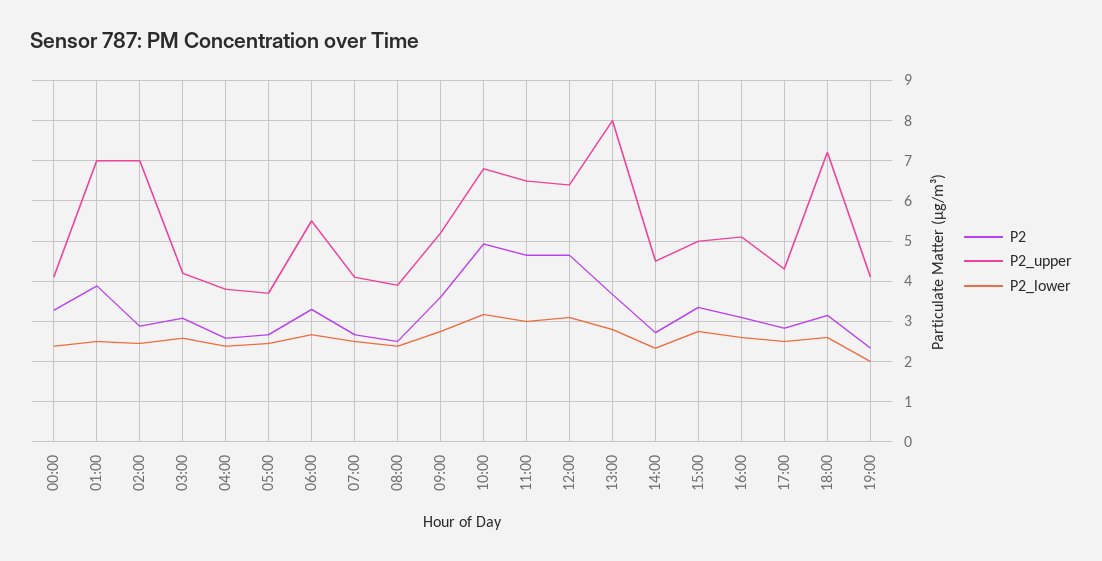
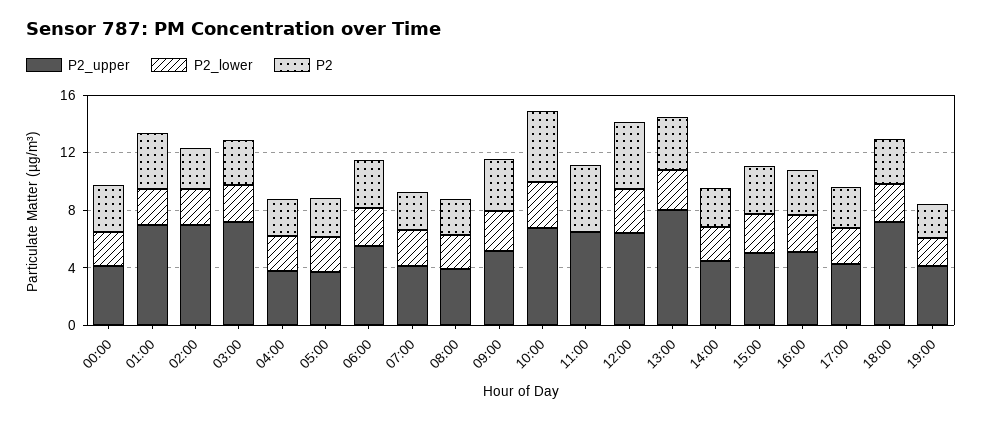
  {
    "P2": {
      "00:00": 3.2,
      "01:00": 3.8,
      "02:00": 2.8,
      "03:00": 3,
      "04:00": 2.6,
      "05:00": 2.6,
      "06:00": 3.4,
      "07:00": 2.6,
      "08:00": 2.6,
      "09:00": 3.6,
      "10:00": 5,
      "11:00": 4.6,
      "12:00": 4.6,
      "13:00": 3.6,
      "14:00": 2.8,
      "15:00": 3.4,
      "16:00": 3.2,
      "17:00": 2.8,
      "18:00": 3.2,
      "19:00": 2.4
    },
    "P2_upper": {
      "00:00": 4.2,
      "01:00": 7,
      "02:00": 7,
-     "03:00": 4.2,
+     "03:00": 7,
      "04:00": 3.8,
      "05:00": 3.8,
      "06:00": 5.6,
      "07:00": 4.2,
      "08:00": 4,
      "09:00": 5.2,
      "10:00": 6.8,
      "11:00": 6.6,
      "12:00": 6.4,
      "13:00": 8,
      "14:00": 4.6,
      "15:00": 5,
      "16:00": 5.2,
      "17:00": 4.4,
      "18:00": 7.2,
      "19:00": 4.2
    },
    "P2_lower": {
      "00:00": 2.4,
      "01:00": 2.6,
      "02:00": 2.4,
      "03:00": 2.6,
      "04:00": 2.4,
      "05:00": 2.4,
      "06:00": 2.6,
      "07:00": 2.6,
      "08:00": 2.4,
      "09:00": 2.8,
      "10:00": 3.2,
-     "11:00": 3,
+     "11:00": 0,
      "12:00": 3.2,
      "13:00": 2.8,
      "14:00": 2.4,
      "15:00": 2.8,
      "16:00": 2.6,
      "17:00": 2.6,
      "18:00": 2.6,
      "19:00": 2
    }
  }

